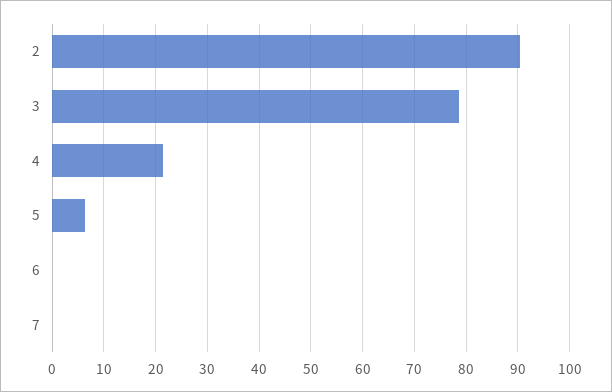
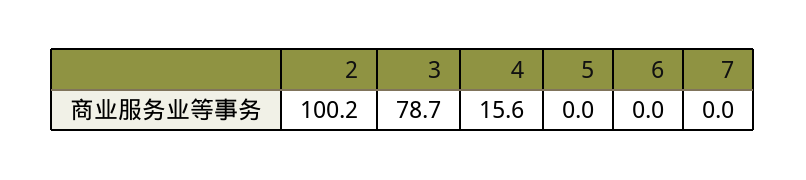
  {
-   "2": 90,
+   "2": 100.2,
    "3": 78.7,
-   "4": 22,
+   "4": 15.6,
-   "5": 6,
+   "5": 0,
    "6": 0,
    "7": 0
  }

